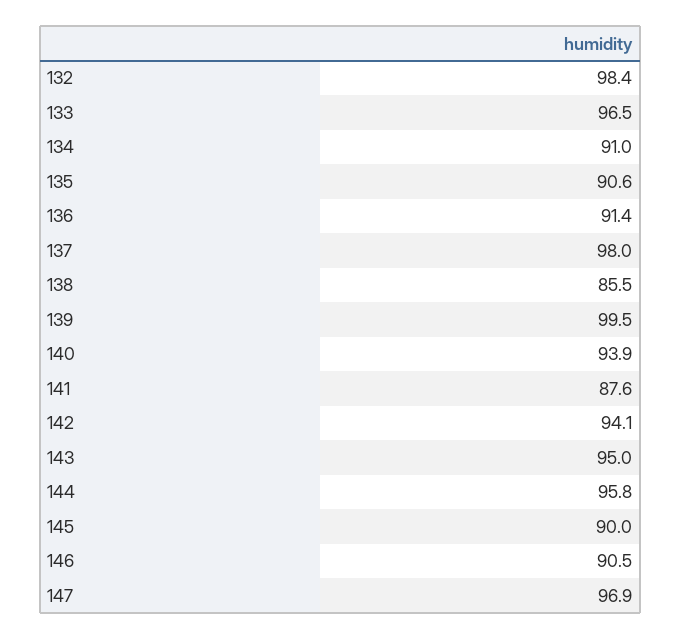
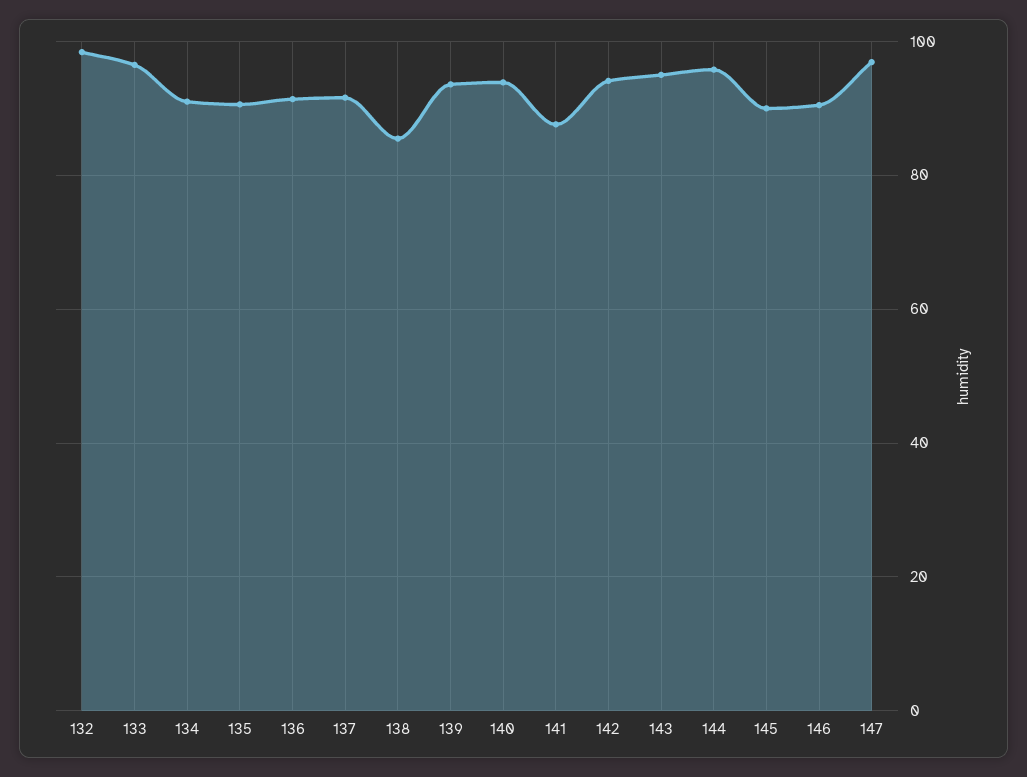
  {
    "132": 98.4,
    "133": 96.5,
    "134": 91,
    "135": 90.6,
    "136": 91.4,
-   "137": 98,
+   "137": 92,
    "138": 85.5,
-   "139": 99.5,
+   "139": 94,
    "140": 93.9,
    "141": 87.6,
    "142": 94.1,
    "143": 95,
    "144": 95.8,
    "145": 90,
    "146": 90.5,
    "147": 96.9
  }

